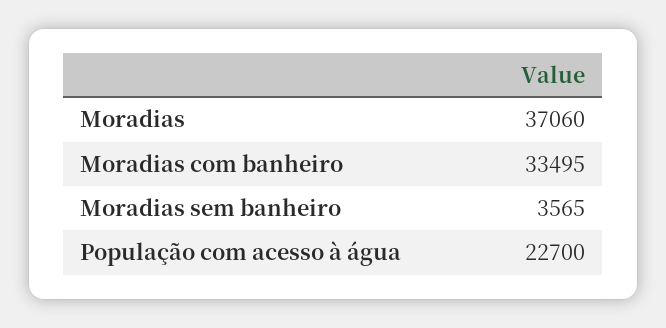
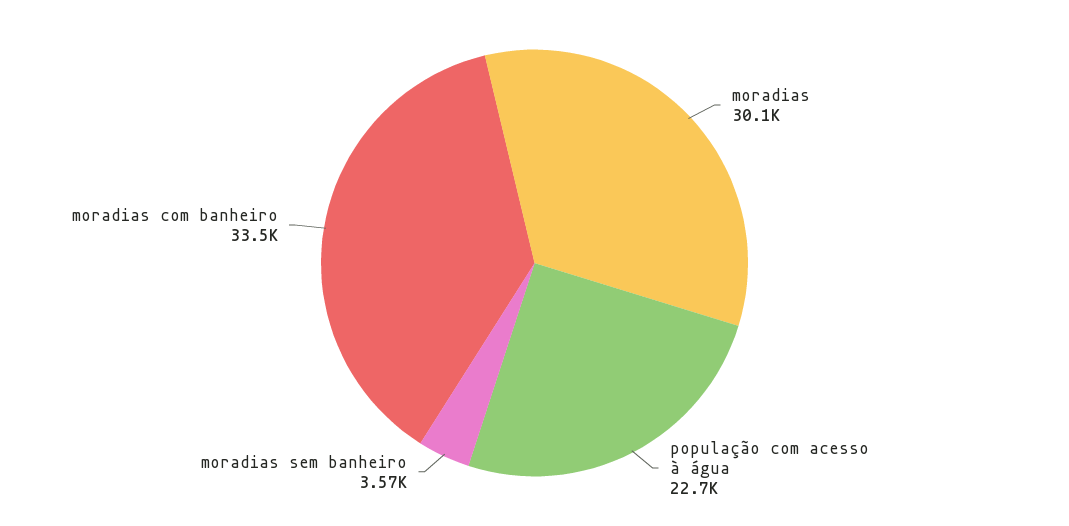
  {
-   "Moradias": 37060,
+   "Moradias": 30100,
    "Moradias com banheiro": 33495,
    "Moradias sem banheiro": 3565,
    "População com acesso à água": 22700
  }

